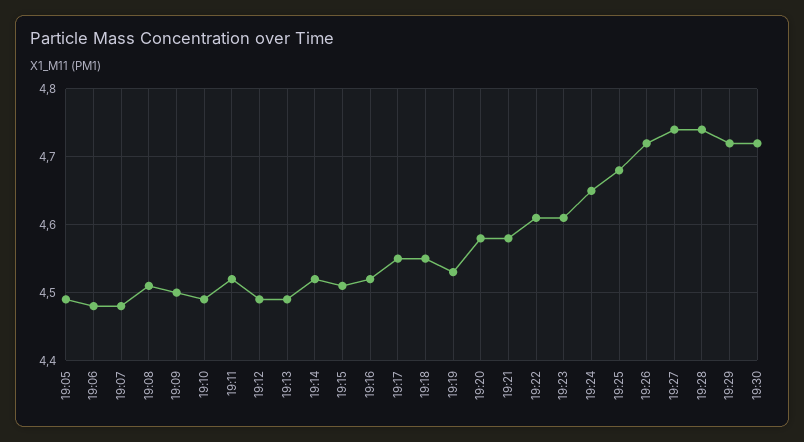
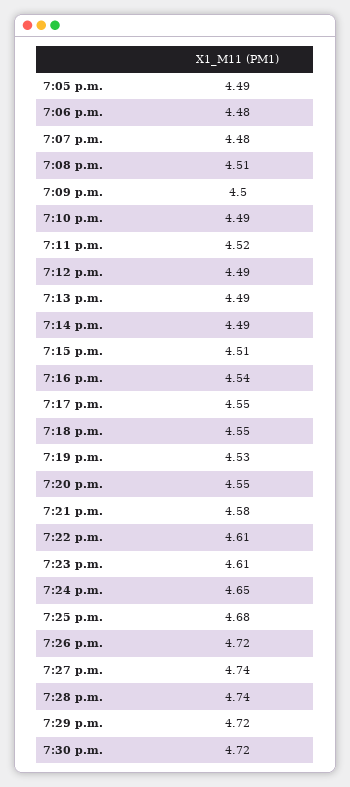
  {
    "19:05": 4.49,
    "19:06": 4.48,
    "19:07": 4.48,
    "19:08": 4.51,
    "19:09": 4.5,
    "19:10": 4.49,
    "19:11": 4.52,
    "19:12": 4.49,
    "19:13": 4.49,
-   "19:14": 4.52,
+   "19:14": 4.49,
    "19:15": 4.51,
-   "19:16": 4.52,
+   "19:16": 4.54,
    "19:17": 4.55,
    "19:18": 4.55,
    "19:19": 4.53,
-   "19:20": 4.58,
+   "19:20": 4.55,
    "19:21": 4.58,
    "19:22": 4.61,
    "19:23": 4.61,
    "19:24": 4.65,
    "19:25": 4.68,
    "19:26": 4.72,
    "19:27": 4.74,
    "19:28": 4.74,
    "19:29": 4.72,
    "19:30": 4.72
  }

